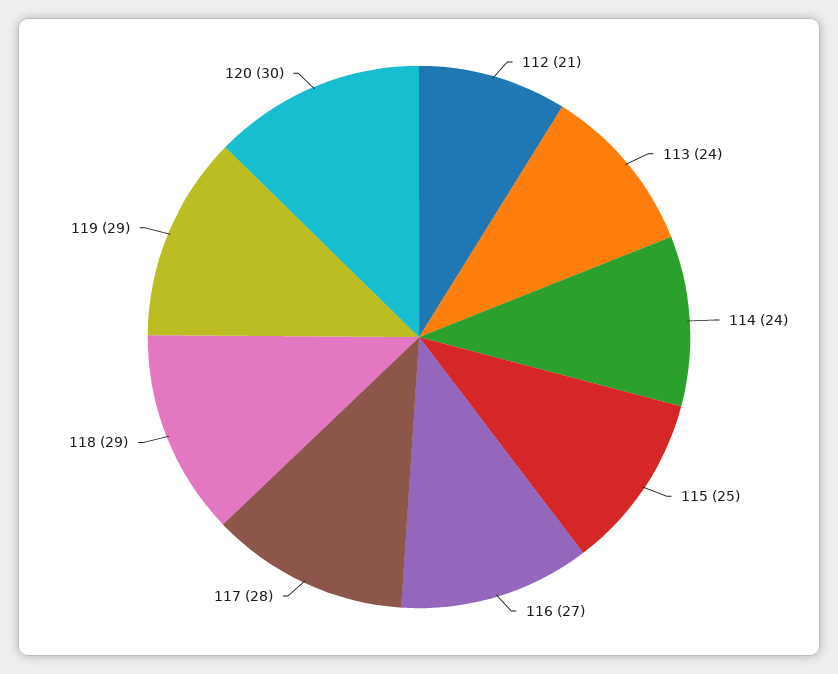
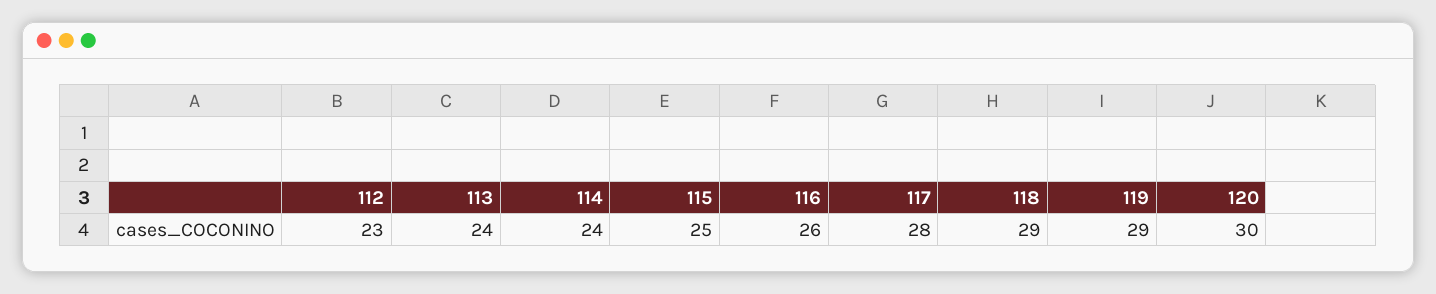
  {
-   "112": 21,
+   "112": 23,
    "113": 24,
    "114": 24,
    "115": 25,
-   "116": 27,
+   "116": 26,
    "117": 28,
    "118": 29,
    "119": 29,
    "120": 30
  }

